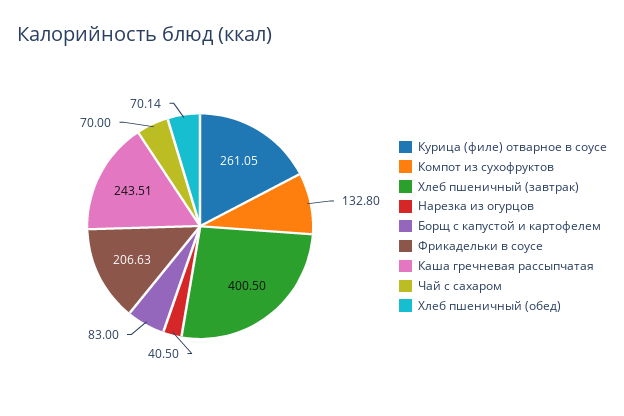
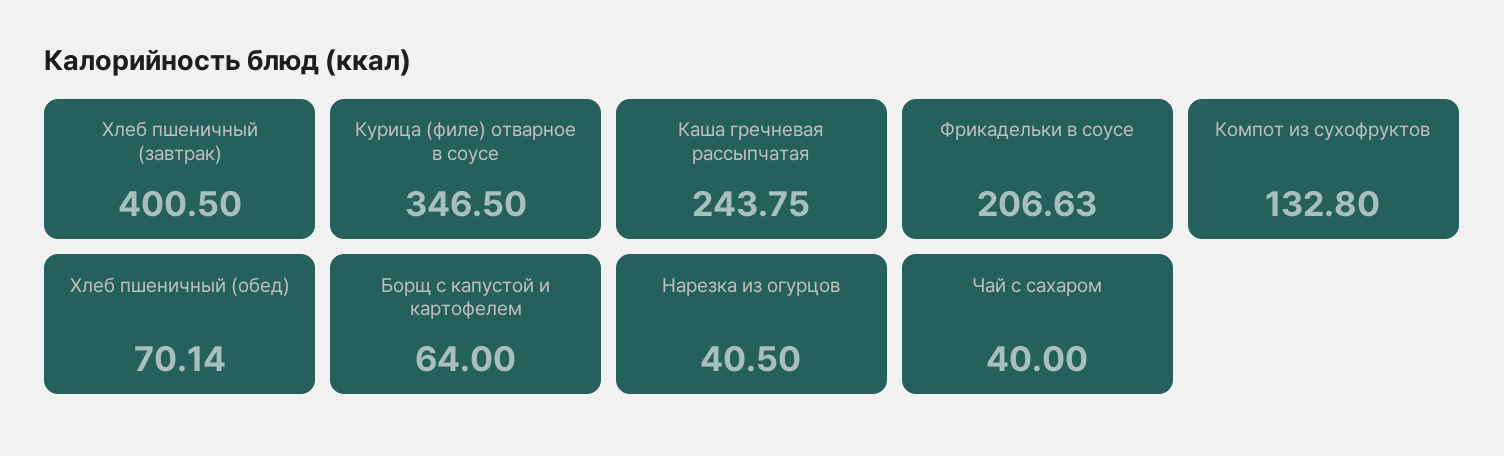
  {
-   "Курица (филе) отварное в соусе": 261.05,
+   "Курица (филе) отварное в соусе": 346.5,
    "Компот из сухофруктов": 132.8,
    "Хлеб пшеничный (завтрак)": 400.5,
    "Нарезка из огурцов": 40.5,
-   "Борщ с капустой и картофелем": 83,
+   "Борщ с капустой и картофелем": 64,
    "Фрикадельки в соусе": 206.63,
-   "Каша гречневая рассыпчатая": 243.51,
+   "Каша гречневая рассыпчатая": 243.75,
-   "Чай с сахаром": 70,
+   "Чай с сахаром": 40,
    "Хлеб пшеничный (обед)": 70.14
  }

